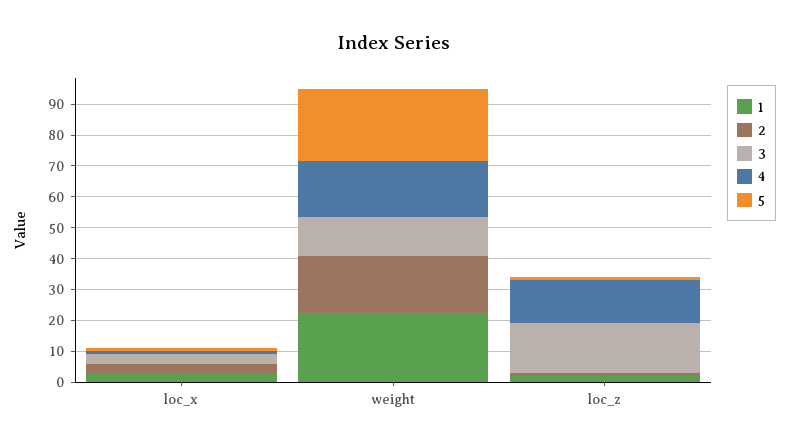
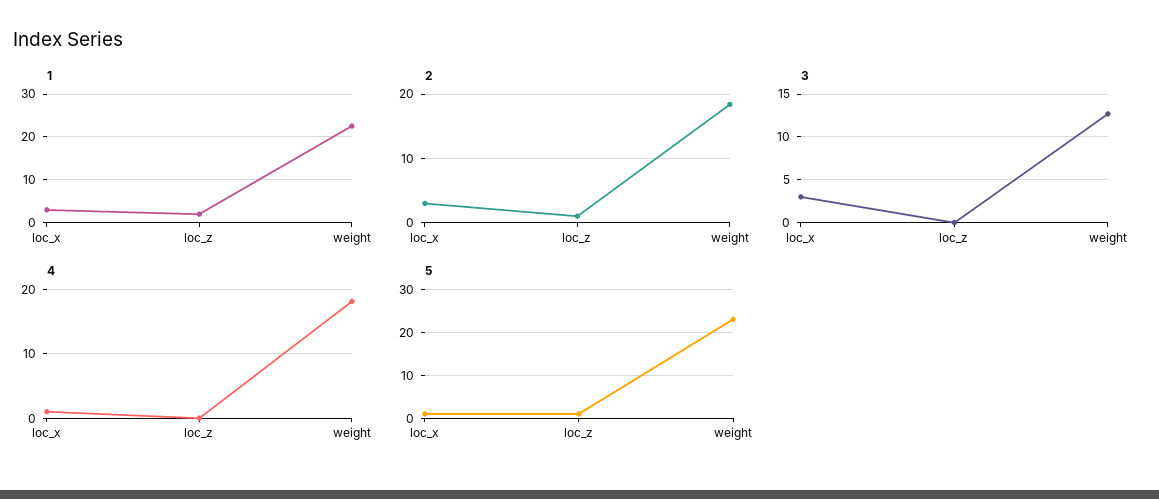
  {
    "1": {
      "loc_x": 4,
      "weight": 22,
      "loc_z": 2
    },
    "2": {
      "loc_x": 3,
      "weight": 18,
      "loc_z": 1
    },
    "3": {
      "loc_x": 3,
      "weight": 13,
-     "loc_z": 15
+     "loc_z": 0
    },
    "4": {
      "loc_x": 1,
      "weight": 18,
-     "loc_z": 15
+     "loc_z": 0
    },
    "5": {
      "loc_x": 2,
      "weight": 24,
      "loc_z": 2
    }
  }

